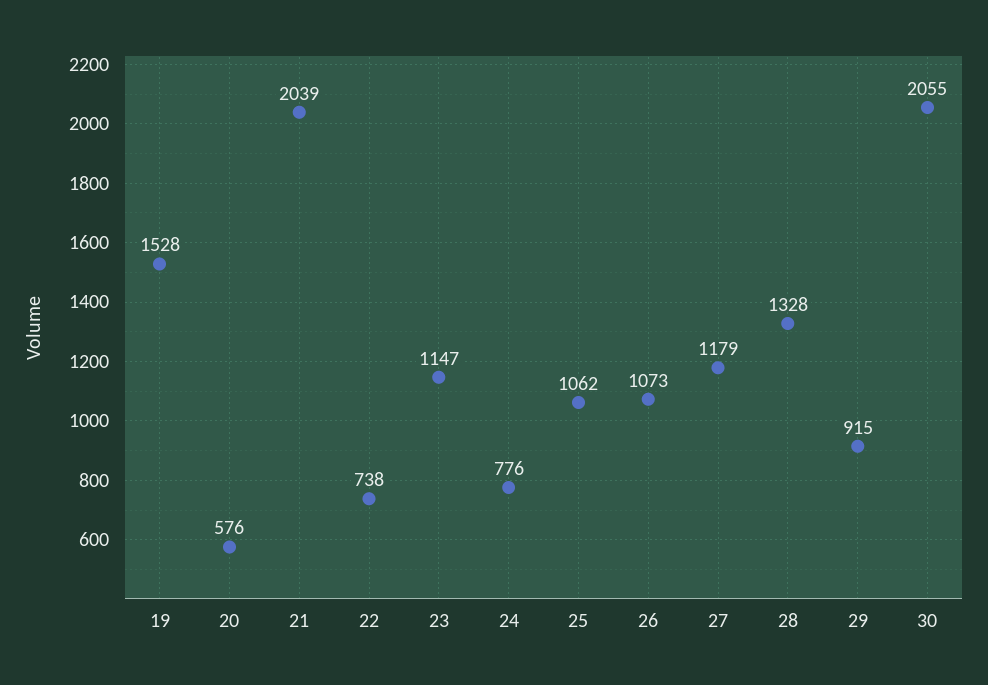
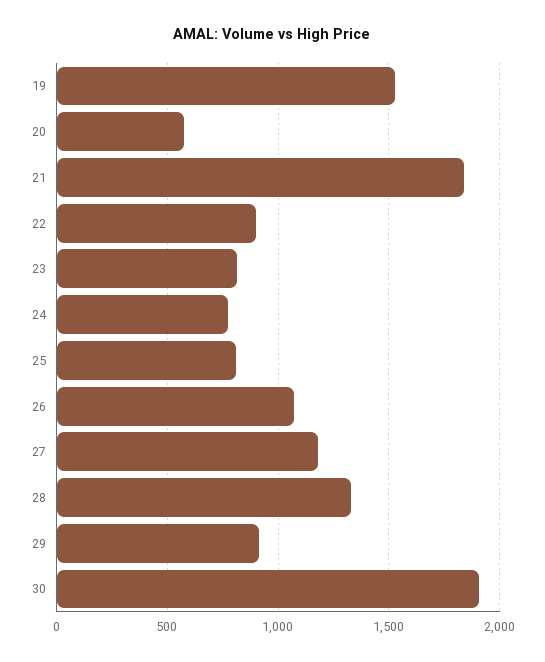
  {
    "19": 1528,
    "20": 576,
-   "21": 2039,
+   "21": 1850,
-   "22": 738,
+   "22": 900,
-   "23": 1147,
+   "23": 800,
    "24": 776,
-   "25": 1062,
+   "25": 800,
    "26": 1073,
    "27": 1179,
    "28": 1328,
    "29": 915,
-   "30": 2055
+   "30": 1900
  }

